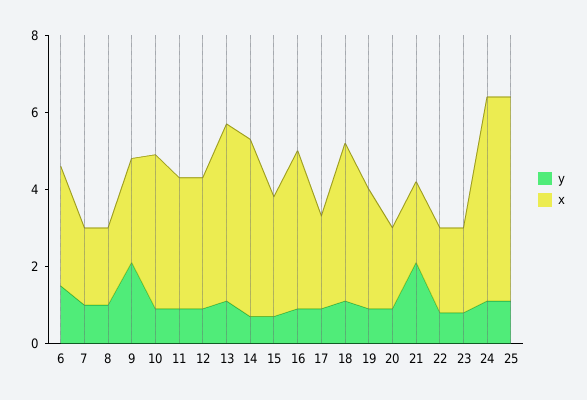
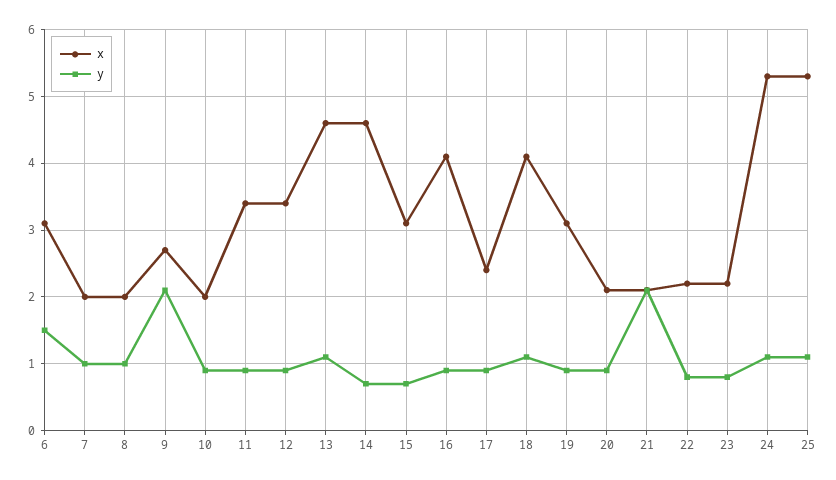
  {
    "y": {
      "6": 1.5,
      "7": 1,
      "8": 1,
      "9": 2.1,
      "10": 0.9,
      "11": 0.9,
      "12": 0.9,
      "13": 1.1,
      "14": 0.7,
      "15": 0.7,
      "16": 0.9,
      "17": 0.9,
      "18": 1.1,
      "19": 0.9,
      "20": 0.9,
      "21": 2.1,
      "22": 0.8,
      "23": 0.8,
      "24": 1.1,
      "25": 1.1
    },
    "x": {
      "6": 3.1,
      "7": 2,
      "8": 2,
      "9": 2.7,
-     "10": 4,
+     "10": 2,
      "11": 3.4,
      "12": 3.4,
      "13": 4.6,
      "14": 4.6,
      "15": 3.1,
      "16": 4.1,
      "17": 2.4,
      "18": 4.1,
      "19": 3.1,
      "20": 2.1,
      "21": 2.1,
      "22": 2.2,
      "23": 2.2,
      "24": 5.3,
      "25": 5.3
    }
  }

